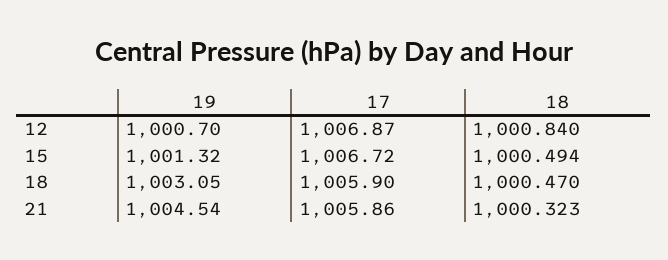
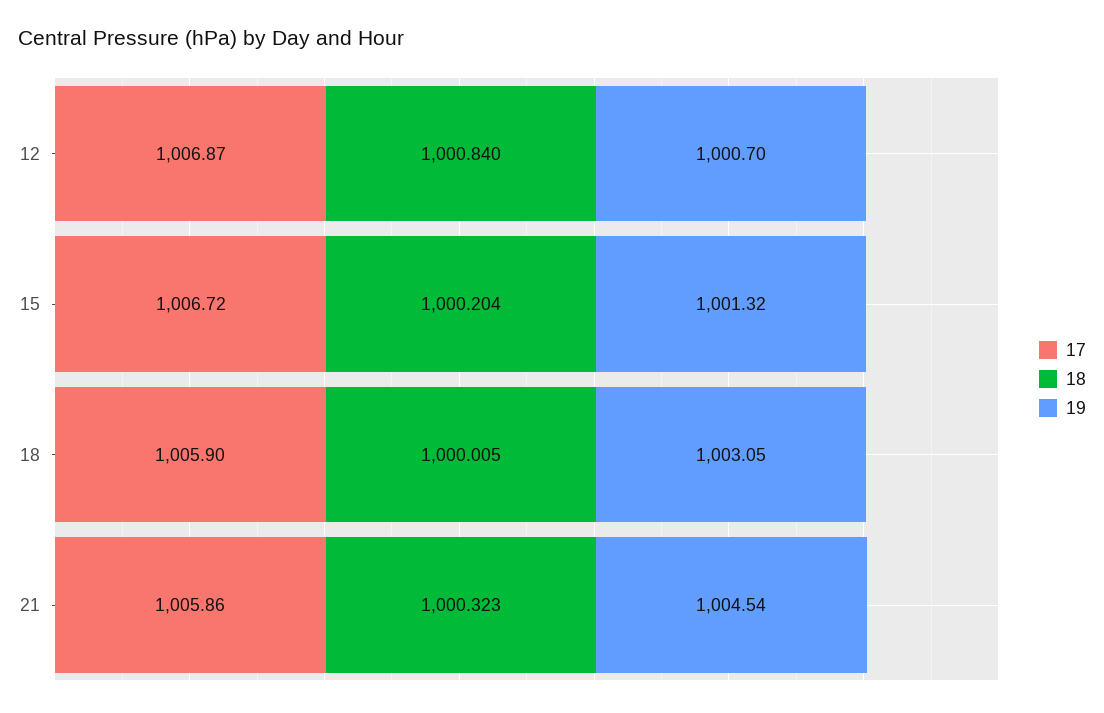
  {
    "19": {
      "12": 1000.7,
      "15": 1001.32,
      "18": 1003.05,
      "21": 1004.54
    },
    "17": {
      "12": 1006.87,
      "15": 1006.72,
      "18": 1005.9,
      "21": 1005.86
    },
    "18": {
      "12": 1000.84,
-     "15": 1000.494,
+     "15": 1000.204,
-     "18": 1000.47,
+     "18": 1000.005,
      "21": 1000.323
    }
  }

